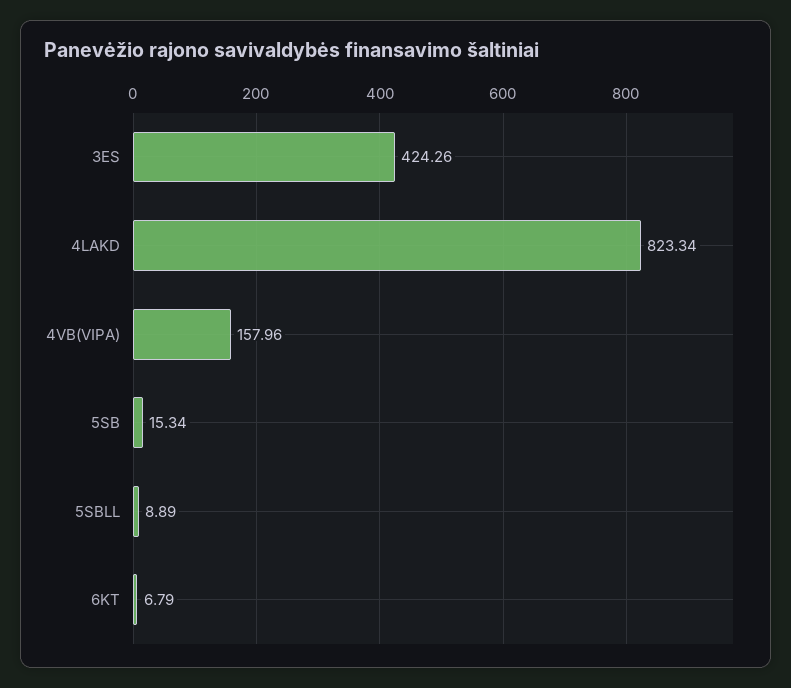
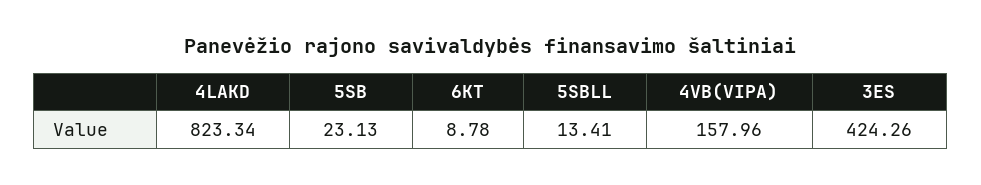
  {
    "3ES": 424.26,
    "4LAKD": 823.34,
    "4VB(VIPA)": 157.96,
-   "5SB": 15.34,
+   "5SB": 23.13,
-   "5SBLL": 8.89,
+   "5SBLL": 13.41,
-   "6KT": 6.79
+   "6KT": 8.78
  }

